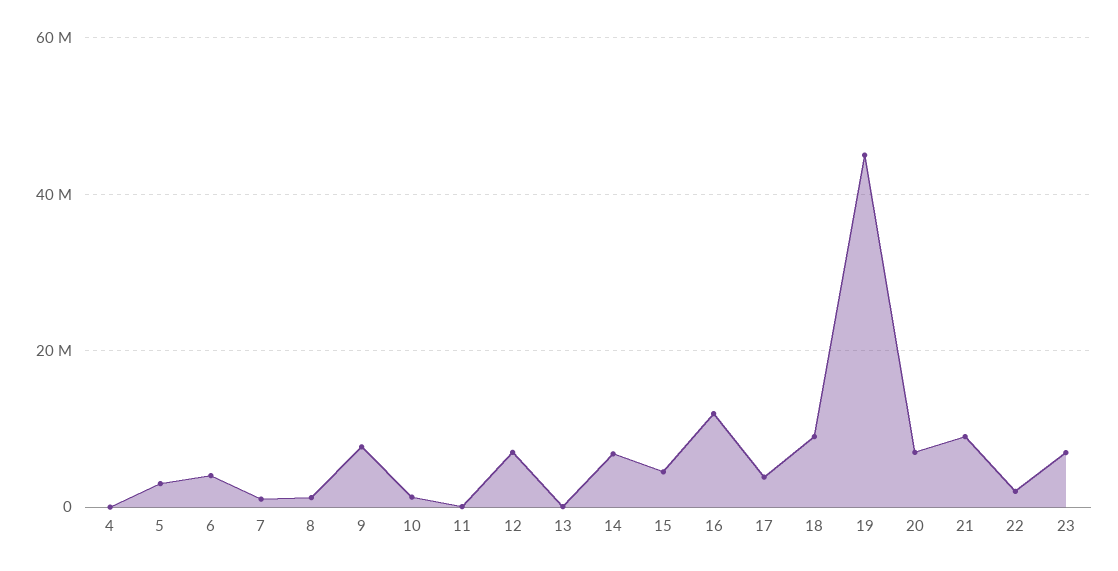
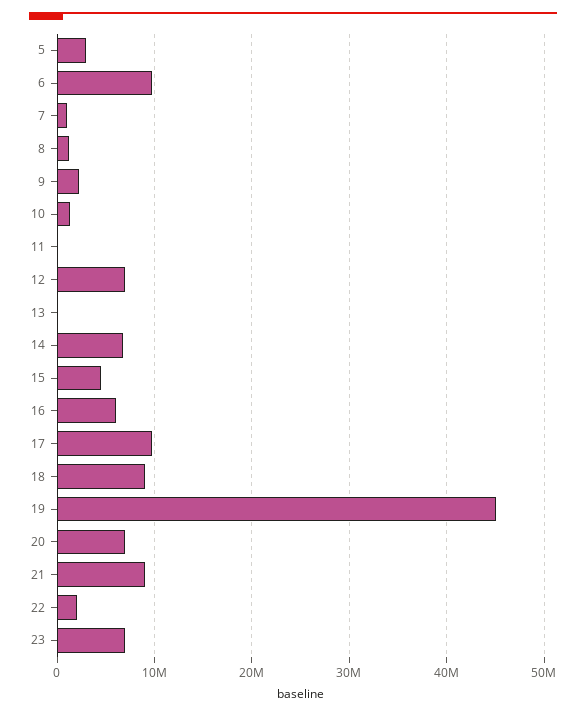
  {
-   "4": 0,
    "5": 3000000,
-   "6": 4000000,
+   "6": 10000000,
    "7": 1000000,
    "8": 1000000,
-   "9": 8000000,
+   "9": 2000000,
    "10": 1000000,
    "11": 0,
    "12": 7000000,
    "13": 0,
    "14": 7000000,
    "15": 4000000,
-   "16": 12000000,
+   "16": 6000000,
-   "17": 4000000,
+   "17": 10000000,
    "18": 9000000,
    "19": 45000000,
    "20": 7000000,
    "21": 9000000,
    "22": 2000000,
    "23": 7000000
  }

